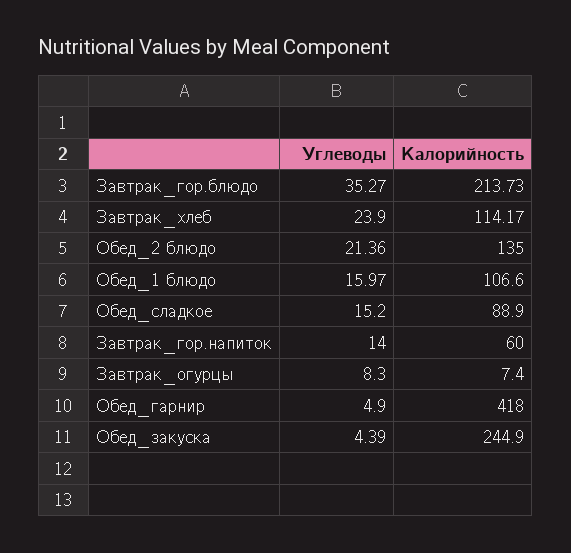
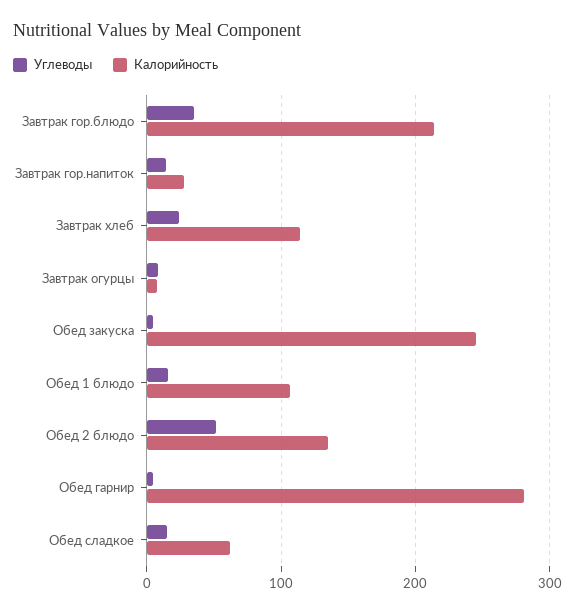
  {
    "Углеводы": {
      "Завтрак_гор.блюдо": 35.27,
      "Завтрак_хлеб": 23.9,
-     "Обед_2 блюдо": 21.36,
+     "Обед_2 блюдо": 50,
      "Обед_1 блюдо": 15.97,
      "Обед_сладкое": 15.2,
      "Завтрак_гор.напиток": 14,
      "Завтрак_огурцы": 8.3,
      "Обед_гарнир": 4.9,
      "Обед_закуска": 4.39
    },
    "Калорийность": {
      "Завтрак_гор.блюдо": 213.73,
      "Завтрак_хлеб": 114.17,
      "Обед_2 блюдо": 135,
      "Обед_1 блюдо": 106.6,
-     "Обед_сладкое": 88.9,
+     "Обед_сладкое": 60,
-     "Завтрак_гор.напиток": 60,
+     "Завтрак_гор.напиток": 30,
      "Завтрак_огурцы": 7.4,
-     "Обед_гарнир": 418,
+     "Обед_гарнир": 280,
      "Обед_закуска": 244.9
    }
  }

